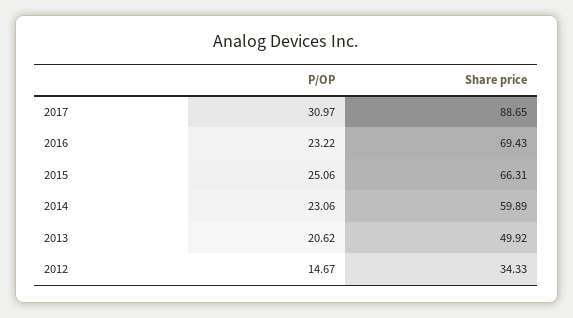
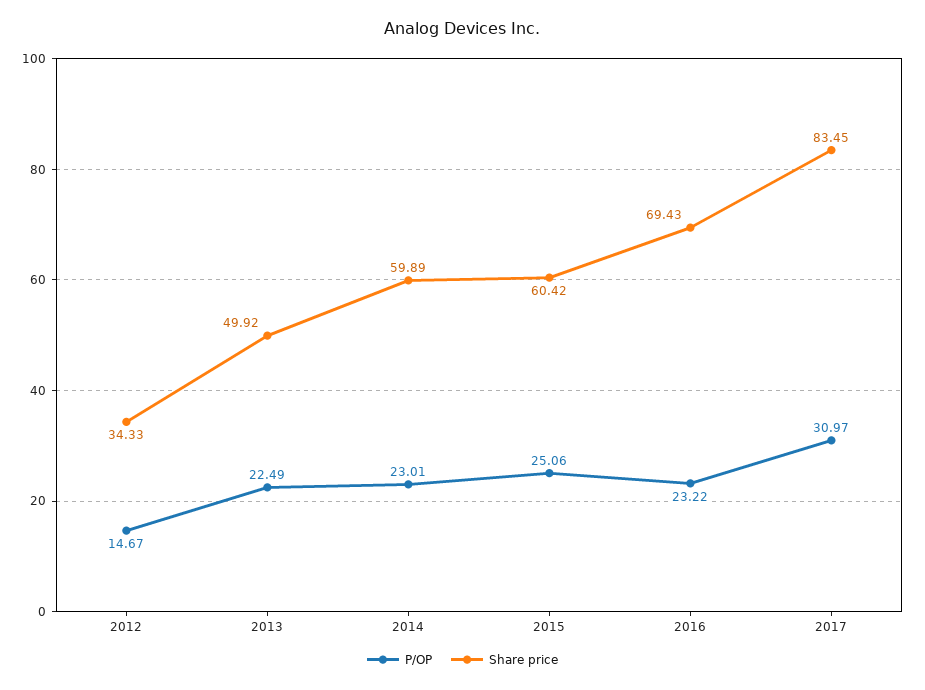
  {
    "P/OP": {
      "2017": 30.97,
      "2016": 23.22,
      "2015": 25.06,
-     "2014": 23.06,
+     "2014": 23.01,
-     "2013": 20.62,
+     "2013": 22.49,
      "2012": 14.67
    },
    "Share price": {
-     "2017": 88.65,
+     "2017": 83.45,
      "2016": 69.43,
-     "2015": 66.31,
+     "2015": 60.42,
      "2014": 59.89,
      "2013": 49.92,
      "2012": 34.33
    }
  }

